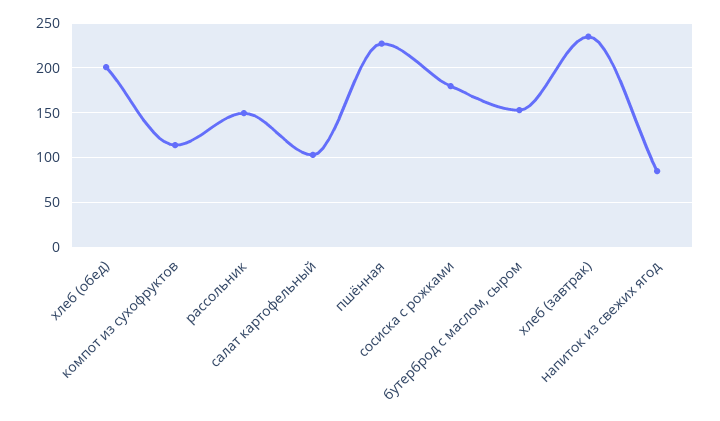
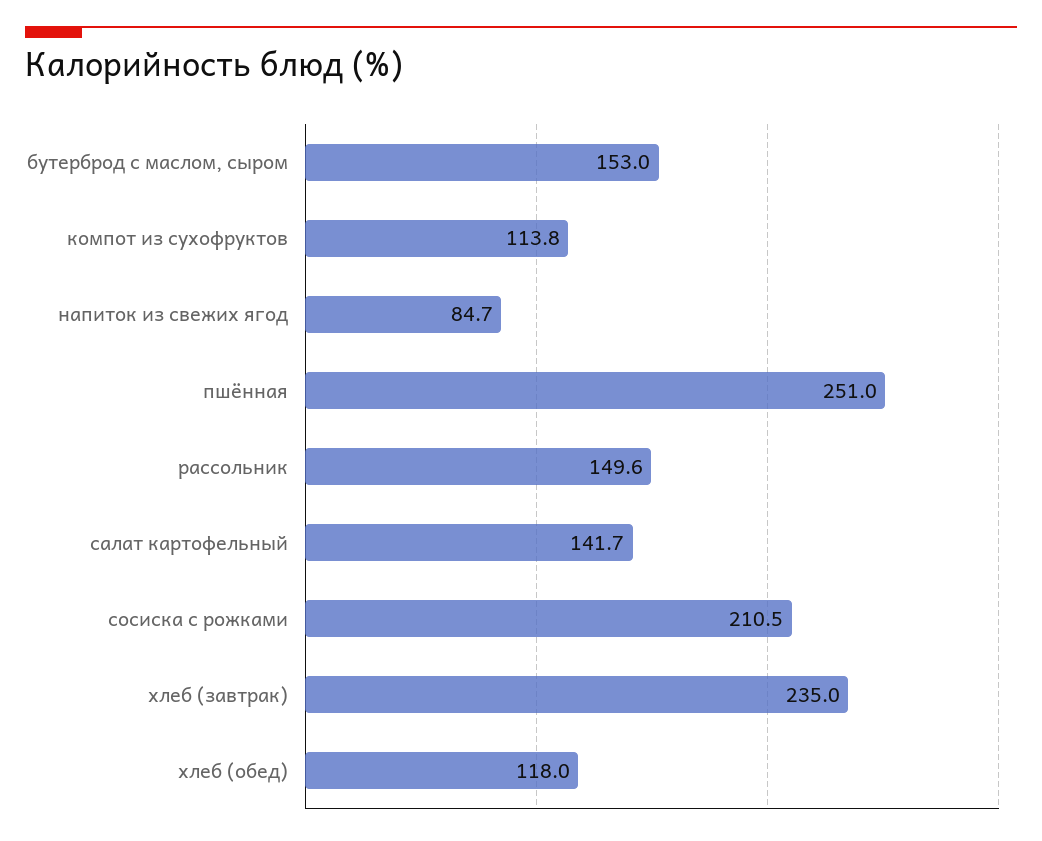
  {
-   "хлеб (обед)": 200,
+   "хлеб (обед)": 118,
    "компот из сухофруктов": 113.8,
    "рассольник": 149.6,
-   "салат картофельный": 100,
+   "салат картофельный": 141.7,
-   "пшённая": 230,
+   "пшённая": 251,
-   "сосиска с рожками": 180,
+   "сосиска с рожками": 210.5,
    "бутерброд с маслом, сыром": 153,
    "хлеб (завтрак)": 235,
    "напиток из свежих ягод": 84.7
  }

